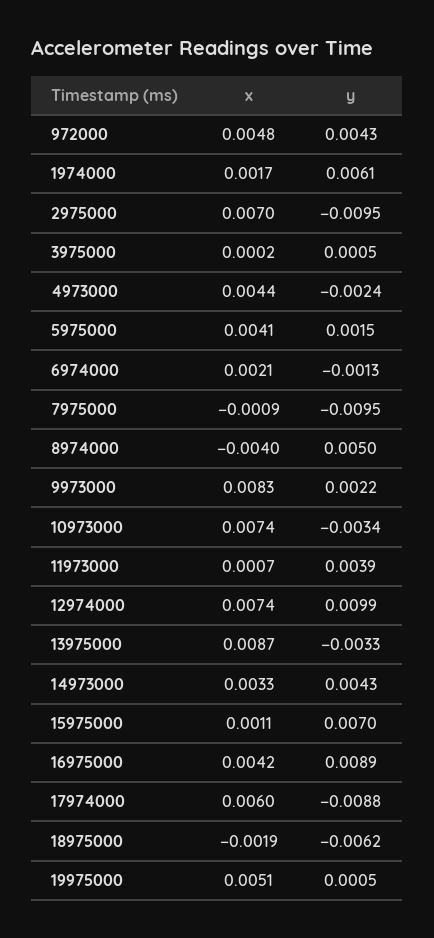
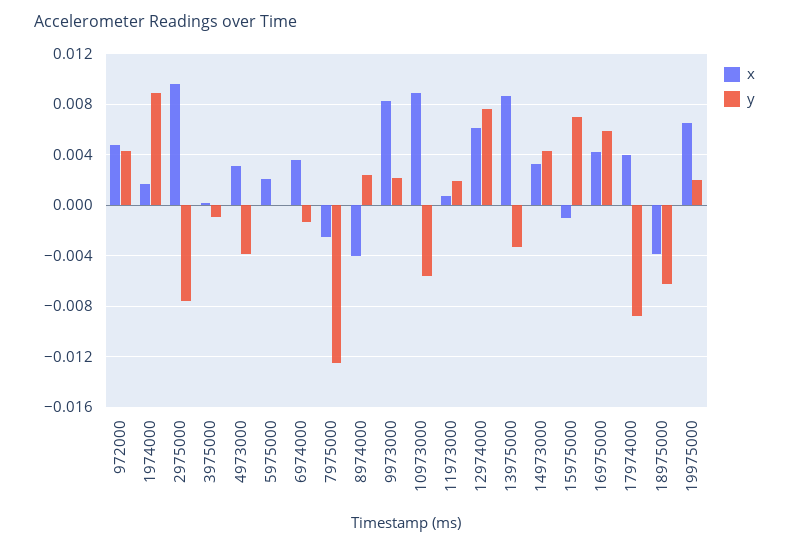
  {
    "x": {
      "972000": 0.0048,
      "1974000": 0.0017,
-     "2975000": 0.007,
+     "2975000": 0.0095,
      "3975000": 0.0002,
-     "4973000": 0.0044,
+     "4973000": 0.003,
-     "5975000": 0.0041,
+     "5975000": 0.002,
-     "6974000": 0.0021,
+     "6974000": 0.0035,
-     "7975000": -0.0009,
+     "7975000": -0.0025,
      "8974000": -0.004,
      "9973000": 0.0083,
-     "10973000": 0.0074,
+     "10973000": 0.009,
      "11973000": 0.0007,
-     "12974000": 0.0074,
+     "12974000": 0.006,
      "13975000": 0.0087,
      "14973000": 0.0033,
-     "15975000": 0.0011,
+     "15975000": -0.001,
      "16975000": 0.0042,
-     "17974000": 0.006,
+     "17974000": 0.004,
-     "18975000": -0.0019,
+     "18975000": -0.004,
-     "19975000": 0.0051
+     "19975000": 0.0065
    },
    "y": {
      "972000": 0.0043,
-     "1974000": 0.0061,
+     "1974000": 0.009,
-     "2975000": -0.0095,
+     "2975000": -0.0075,
-     "3975000": 0.0005,
+     "3975000": -0.001,
-     "4973000": -0.0024,
+     "4973000": -0.004,
-     "5975000": 0.0015,
+     "5975000": 0,
      "6974000": -0.0013,
-     "7975000": -0.0095,
+     "7975000": -0.0125,
-     "8974000": 0.005,
+     "8974000": 0.0025,
      "9973000": 0.0022,
-     "10973000": -0.0034,
+     "10973000": -0.0055,
-     "11973000": 0.0039,
+     "11973000": 0.002,
-     "12974000": 0.0099,
+     "12974000": 0.0075,
      "13975000": -0.0033,
      "14973000": 0.0043,
      "15975000": 0.007,
-     "16975000": 0.0089,
+     "16975000": 0.006,
      "17974000": -0.0088,
      "18975000": -0.0062,
-     "19975000": 0.0005
+     "19975000": 0.002
    }
  }

